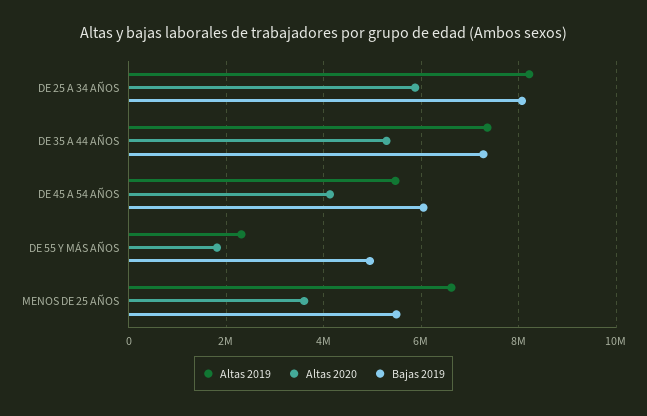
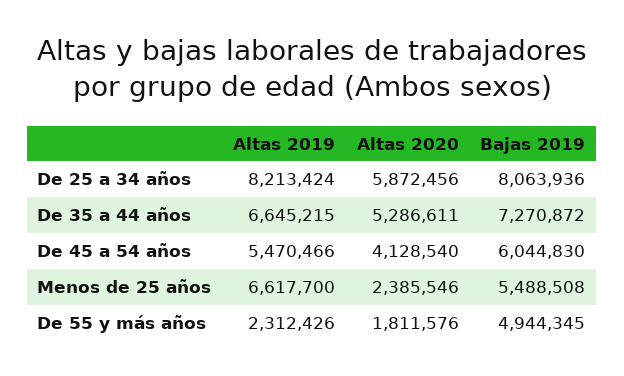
  {
    "Altas 2019": {
      "DE 25 A 34 AÑOS": 8213424,
-     "DE 35 A 44 AÑOS": 7400000,
+     "DE 35 A 44 AÑOS": 6645215,
      "DE 45 A 54 AÑOS": 5470466,
      "DE 55 Y MÁS AÑOS": 2312426,
      "MENOS DE 25 AÑOS": 6617700
    },
    "Altas 2020": {
      "DE 25 A 34 AÑOS": 5872456,
      "DE 35 A 44 AÑOS": 5286611,
      "DE 45 A 54 AÑOS": 4128540,
      "DE 55 Y MÁS AÑOS": 1811576,
-     "MENOS DE 25 AÑOS": 3600000
+     "MENOS DE 25 AÑOS": 2385546
    },
    "Bajas 2019": {
      "DE 25 A 34 AÑOS": 8063936,
      "DE 35 A 44 AÑOS": 7270872,
      "DE 45 A 54 AÑOS": 6044830,
      "DE 55 Y MÁS AÑOS": 4944345,
      "MENOS DE 25 AÑOS": 5488508
    }
  }

